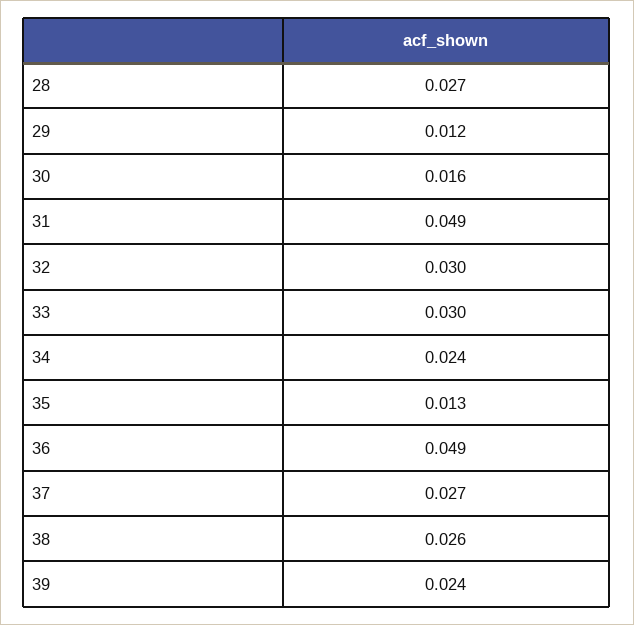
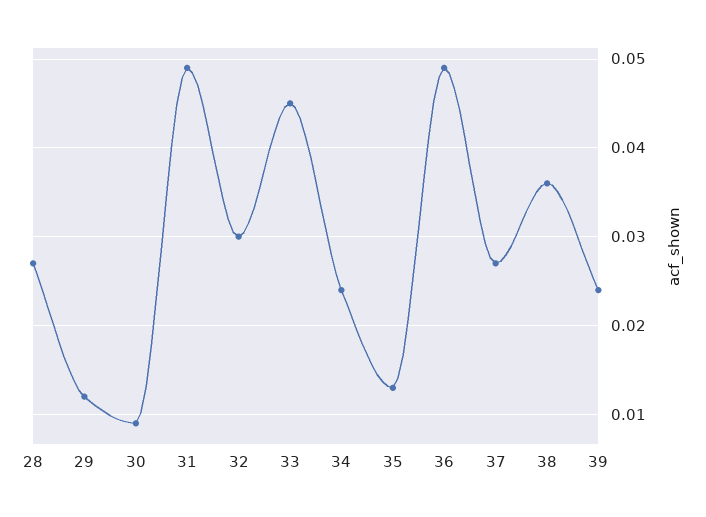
  {
    "28": 0.027,
    "29": 0.012,
-   "30": 0.016,
+   "30": 0.009,
    "31": 0.049,
    "32": 0.03,
-   "33": 0.03,
+   "33": 0.045,
    "34": 0.024,
    "35": 0.013,
    "36": 0.049,
    "37": 0.027,
-   "38": 0.026,
+   "38": 0.036,
    "39": 0.024
  }

